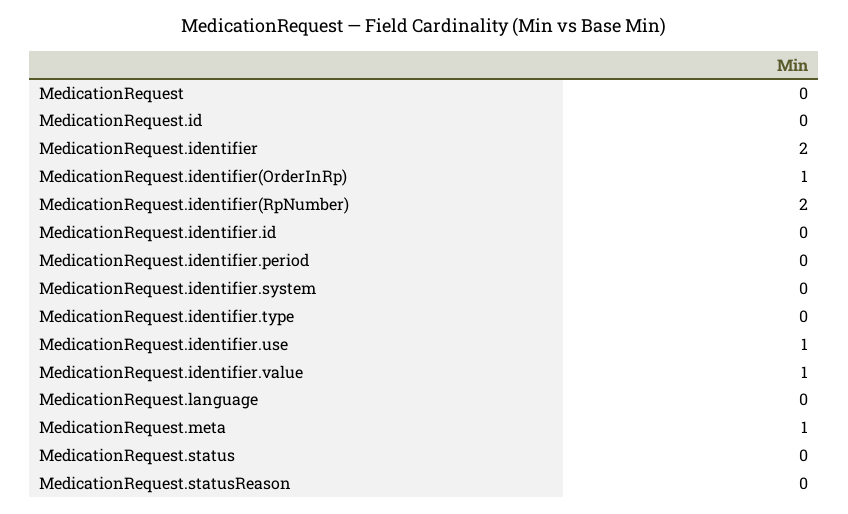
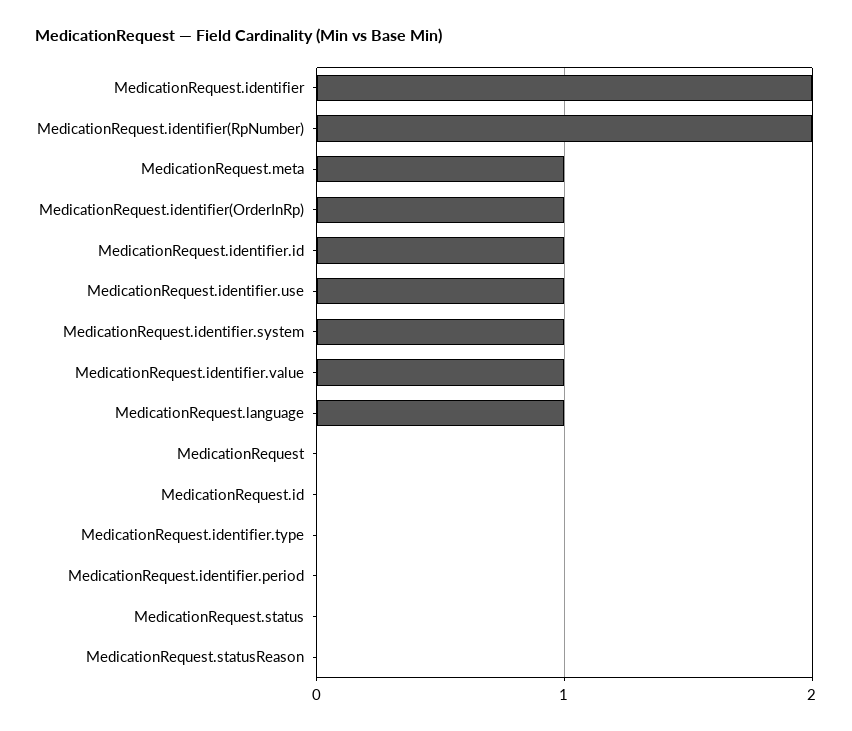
  {
    "MedicationRequest": 0,
    "MedicationRequest.id": 0,
    "MedicationRequest.identifier": 2,
    "MedicationRequest.identifier(OrderInRp)": 1,
    "MedicationRequest.identifier(RpNumber)": 2,
-   "MedicationRequest.identifier.id": 0,
+   "MedicationRequest.identifier.id": 1,
    "MedicationRequest.identifier.period": 0,
-   "MedicationRequest.identifier.system": 0,
+   "MedicationRequest.identifier.system": 1,
    "MedicationRequest.identifier.type": 0,
    "MedicationRequest.identifier.use": 1,
    "MedicationRequest.identifier.value": 1,
-   "MedicationRequest.language": 0,
+   "MedicationRequest.language": 1,
    "MedicationRequest.meta": 1,
    "MedicationRequest.status": 0,
    "MedicationRequest.statusReason": 0
  }

